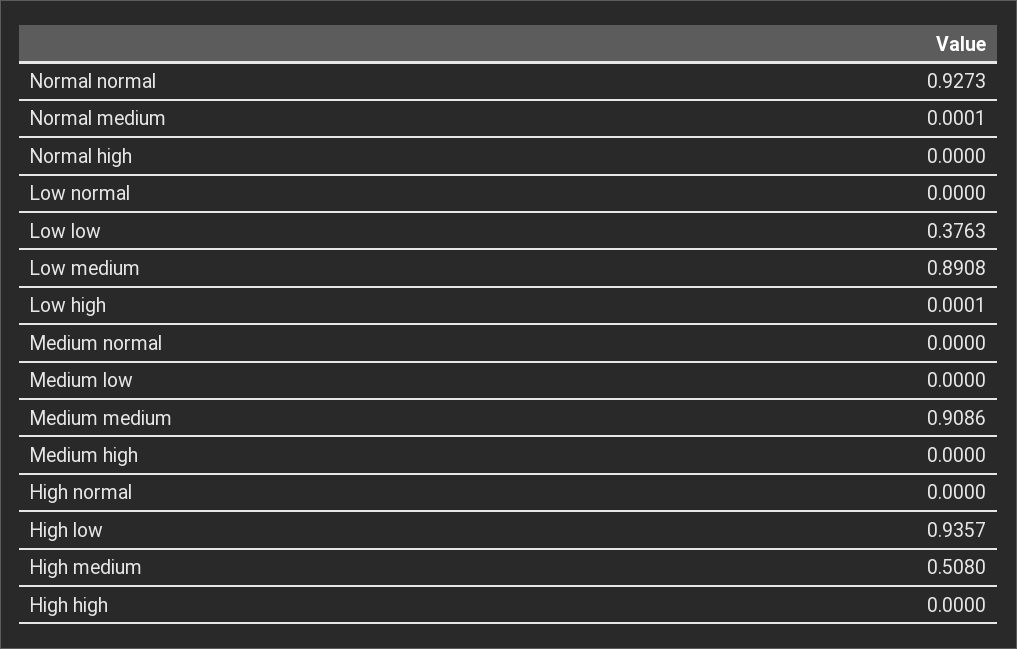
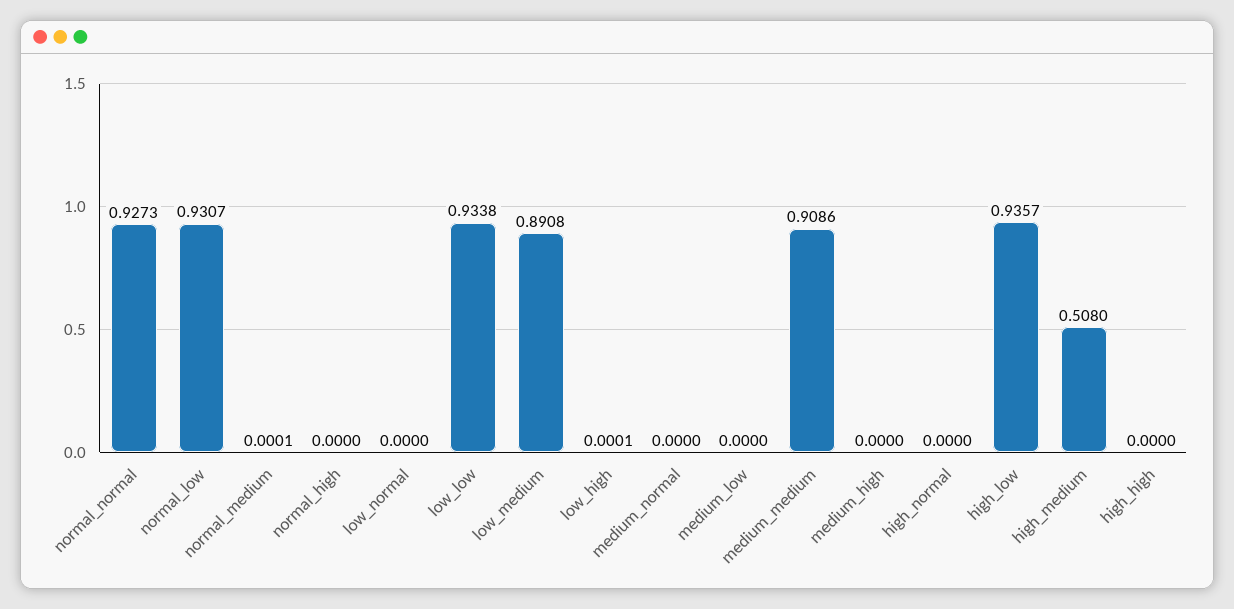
  {
    "Normal normal": 0.9273,
    "Normal medium": 0.0001,
    "Normal high": 0,
    "Low normal": 0,
-   "Low low": 0.3763,
+   "Low low": 0.9338,
    "Low medium": 0.8908,
    "Low high": 0.0001,
    "Medium normal": 0,
    "Medium low": 0,
    "Medium medium": 0.9086,
    "Medium high": 0,
    "High normal": 0,
    "High low": 0.9357,
    "High medium": 0.508,
-   "High high": 0
+   "High high": 0,
+   "normal_low": 0.9307
  }

